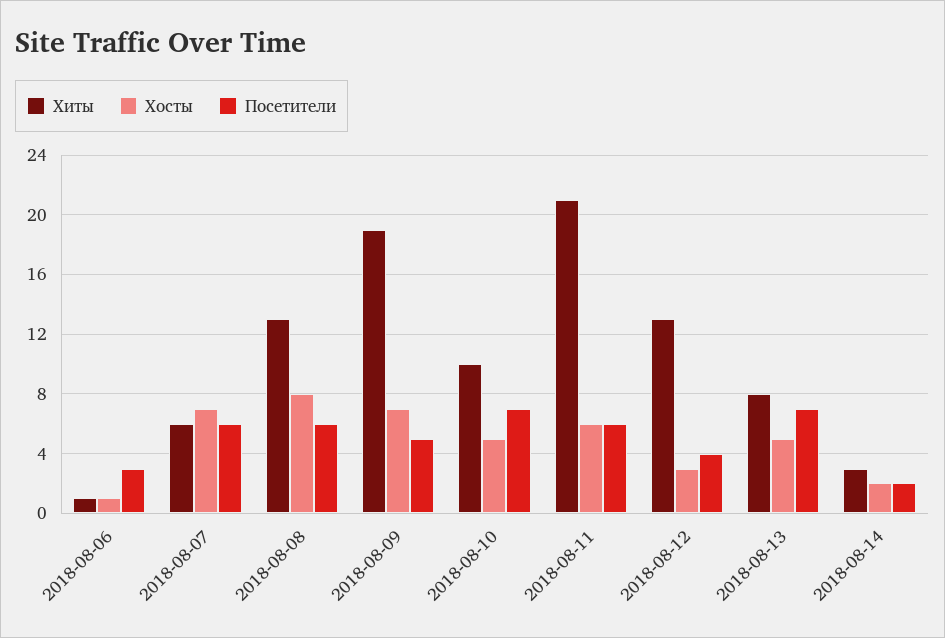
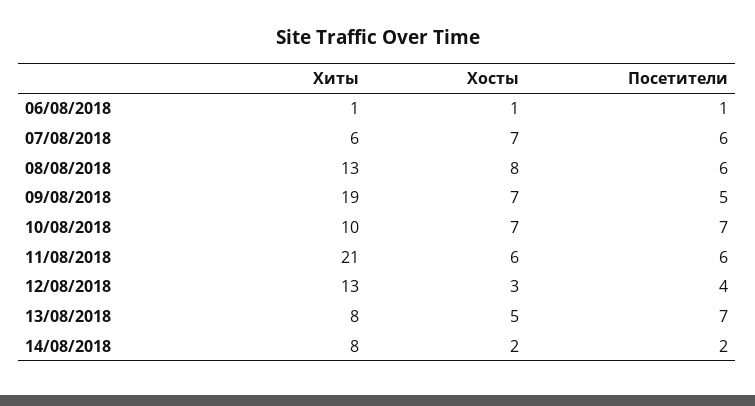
  {
    "Хиты": {
      "2018-08-06": 1,
      "2018-08-07": 6,
      "2018-08-08": 13,
      "2018-08-09": 19,
      "2018-08-10": 10,
      "2018-08-11": 21,
      "2018-08-12": 13,
      "2018-08-13": 8,
-     "2018-08-14": 3
+     "2018-08-14": 8
    },
    "Хосты": {
      "2018-08-06": 1,
      "2018-08-07": 7,
      "2018-08-08": 8,
      "2018-08-09": 7,
-     "2018-08-10": 5,
+     "2018-08-10": 7,
      "2018-08-11": 6,
      "2018-08-12": 3,
      "2018-08-13": 5,
      "2018-08-14": 2
    },
    "Посетители": {
-     "2018-08-06": 3,
+     "2018-08-06": 1,
      "2018-08-07": 6,
      "2018-08-08": 6,
      "2018-08-09": 5,
      "2018-08-10": 7,
      "2018-08-11": 6,
      "2018-08-12": 4,
      "2018-08-13": 7,
      "2018-08-14": 2
    }
  }

